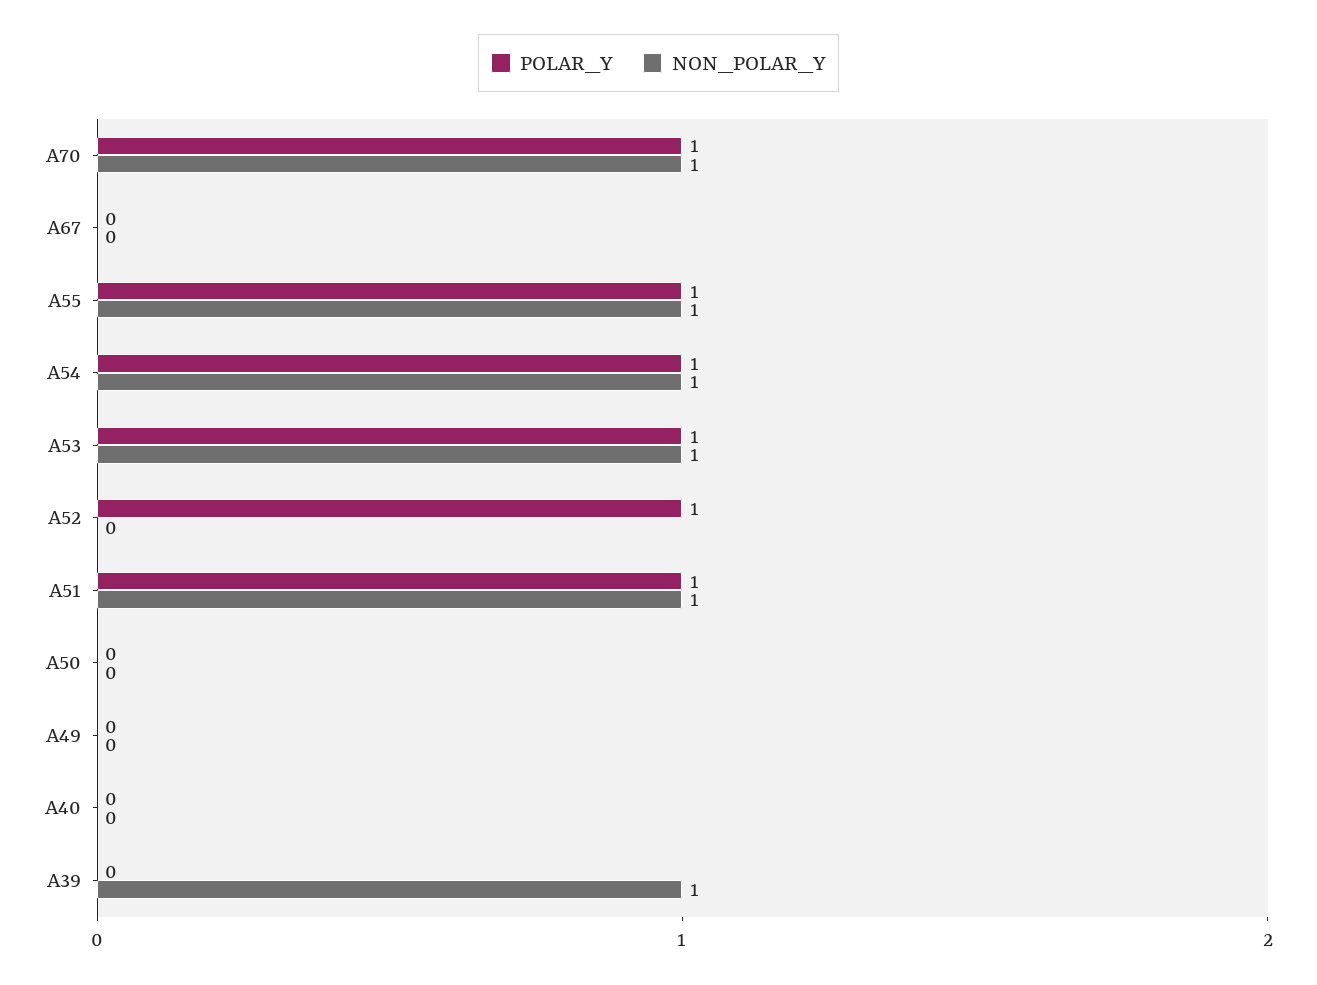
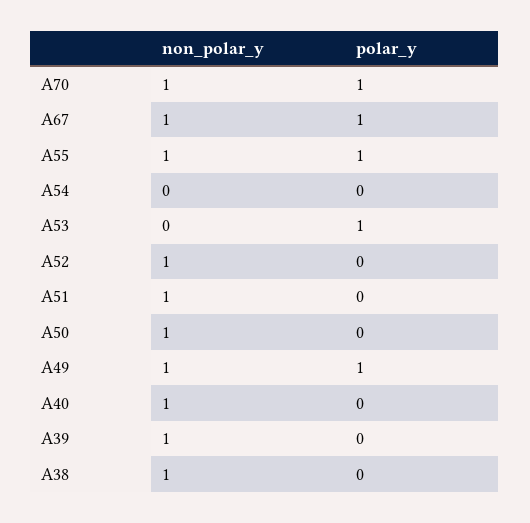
  {
    "POLAR_Y": {
      "A70": 1,
-     "A67": 0,
+     "A67": 1,
      "A55": 1,
-     "A54": 1,
+     "A54": 0,
      "A53": 1,
-     "A52": 1,
+     "A52": 0,
-     "A51": 1,
+     "A51": 0,
      "A50": 0,
-     "A49": 0,
+     "A49": 1,
      "A40": 0,
-     "A39": 0
+     "A39": 0,
+     "A38": 0
    },
    "NON_POLAR_Y": {
      "A70": 1,
-     "A67": 0,
+     "A67": 1,
      "A55": 1,
-     "A54": 1,
+     "A54": 0,
-     "A53": 1,
+     "A53": 0,
-     "A52": 0,
+     "A52": 1,
      "A51": 1,
-     "A50": 0,
+     "A50": 1,
-     "A49": 0,
+     "A49": 1,
-     "A40": 0,
+     "A40": 1,
-     "A39": 1
+     "A39": 1,
+     "A38": 1
    }
  }

